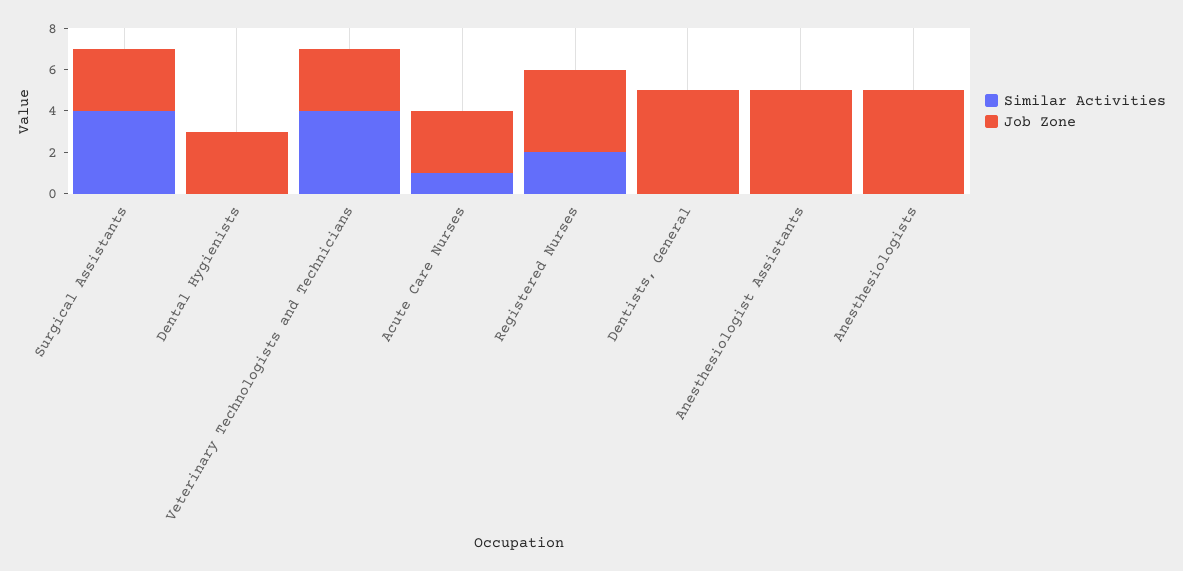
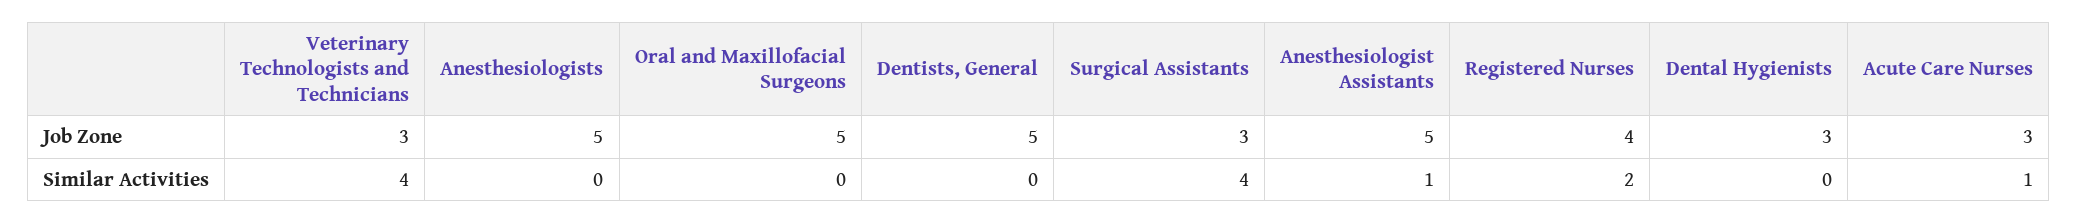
  {
    "Similar Activities": {
      "Surgical Assistants": 4,
      "Dental Hygienists": 0,
      "Veterinary Technologists and Technicians": 4,
      "Acute Care Nurses": 1,
      "Registered Nurses": 2,
      "Dentists, General": 0,
-     "Anesthesiologist Assistants": 0,
+     "Anesthesiologist Assistants": 1,
-     "Anesthesiologists": 0
+     "Anesthesiologists": 0,
+     "Oral and Maxillofacial Surgeons": 0
    },
    "Job Zone": {
      "Surgical Assistants": 3,
      "Dental Hygienists": 3,
      "Veterinary Technologists and Technicians": 3,
      "Acute Care Nurses": 3,
      "Registered Nurses": 4,
      "Dentists, General": 5,
      "Anesthesiologist Assistants": 5,
-     "Anesthesiologists": 5
+     "Anesthesiologists": 5,
+     "Oral and Maxillofacial Surgeons": 5
    }
  }

